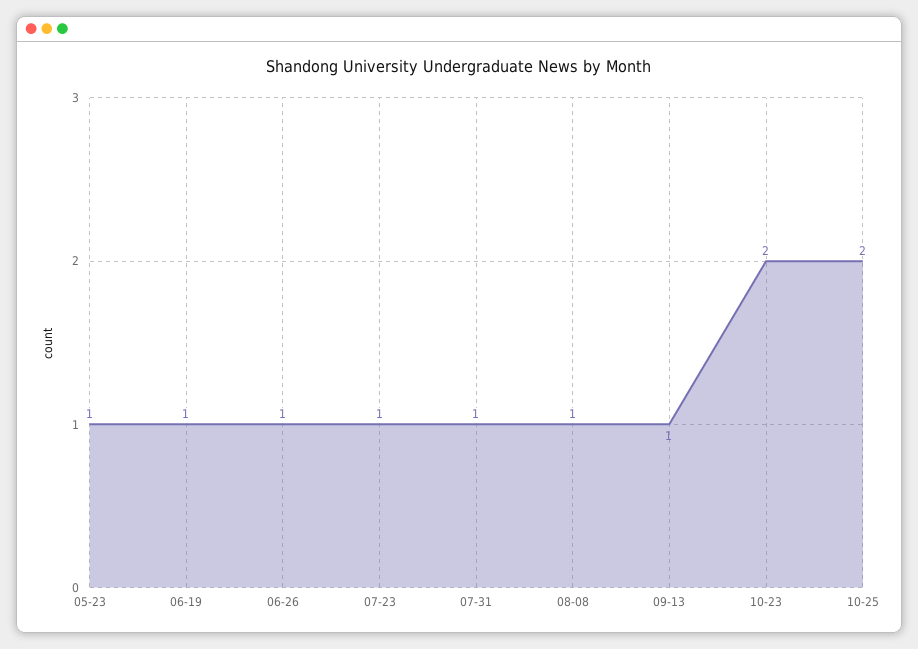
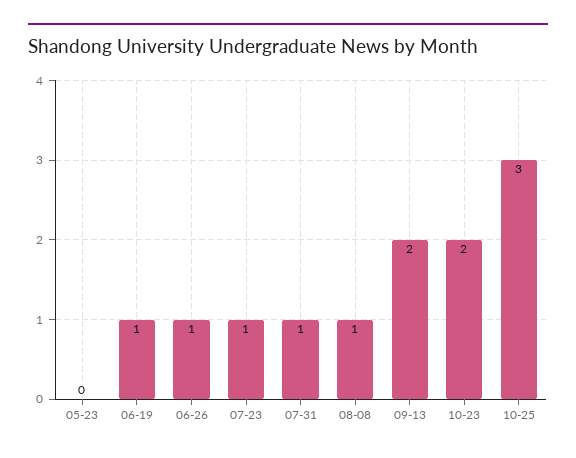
  {
-   "05-23": 1,
+   "05-23": 0,
    "06-19": 1,
    "06-26": 1,
    "07-23": 1,
    "07-31": 1,
    "08-08": 1,
-   "09-13": 1,
+   "09-13": 2,
    "10-23": 2,
-   "10-25": 2
+   "10-25": 3
  }

